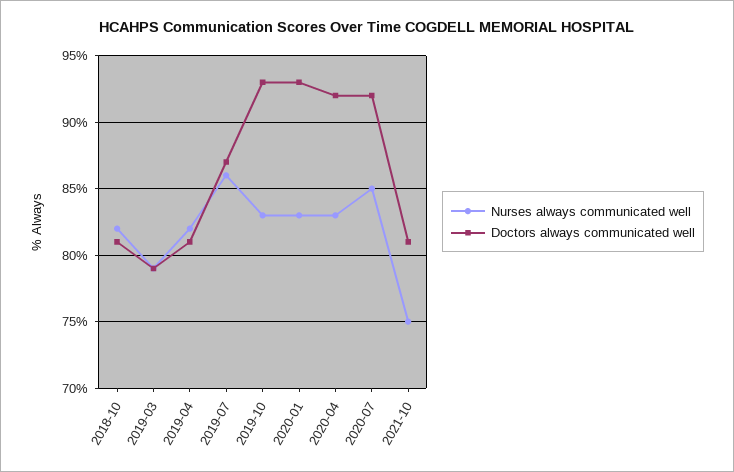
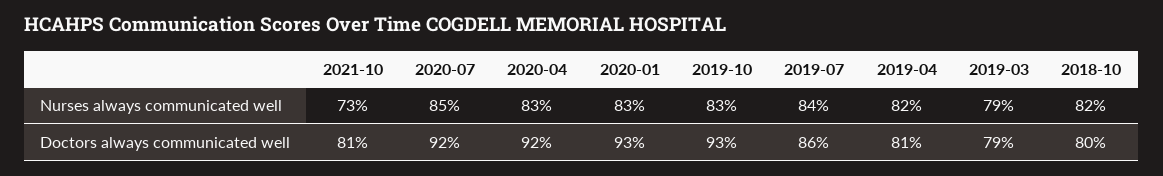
  {
    "Nurses always communicated well": {
      "2018-10": 82,
      "2019-03": 79,
      "2019-04": 82,
-     "2019-07": 86,
+     "2019-07": 84,
      "2019-10": 83,
      "2020-01": 83,
      "2020-04": 83,
      "2020-07": 85,
-     "2021-10": 75
+     "2021-10": 73
    },
    "Doctors always communicated well": {
-     "2018-10": 81,
+     "2018-10": 80,
      "2019-03": 79,
      "2019-04": 81,
-     "2019-07": 87,
+     "2019-07": 86,
      "2019-10": 93,
      "2020-01": 93,
      "2020-04": 92,
      "2020-07": 92,
      "2021-10": 81
    }
  }

